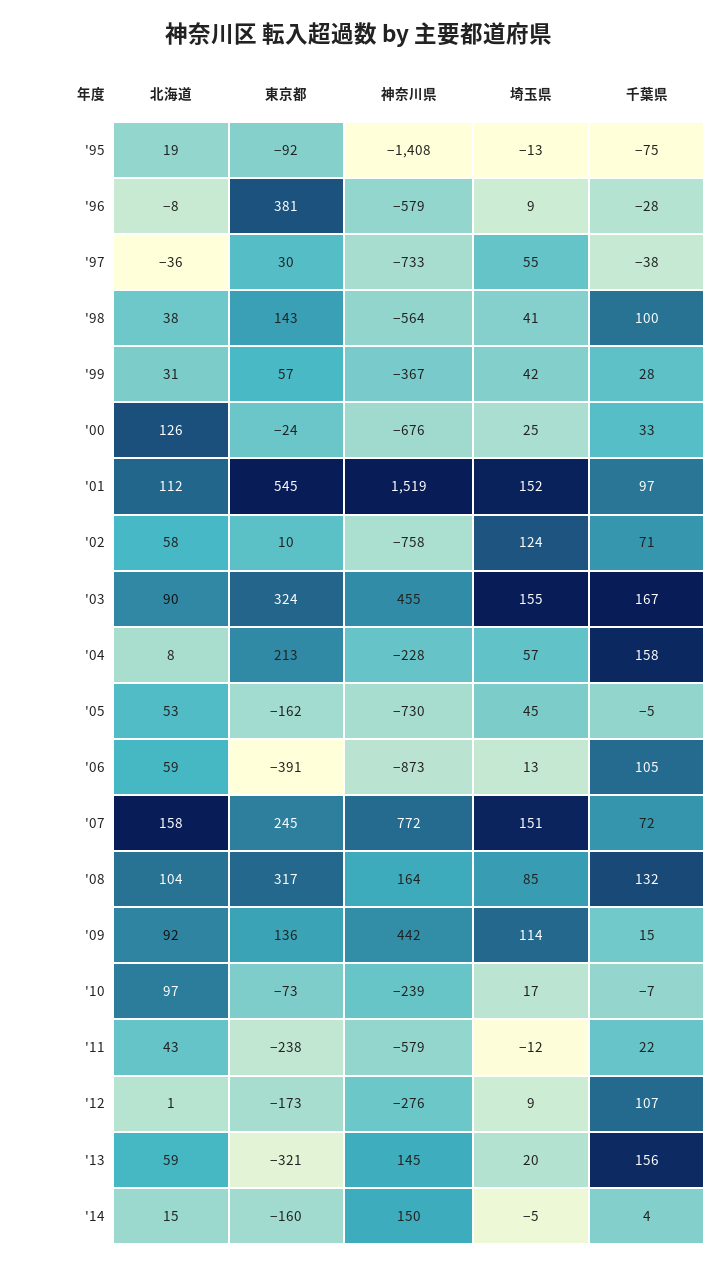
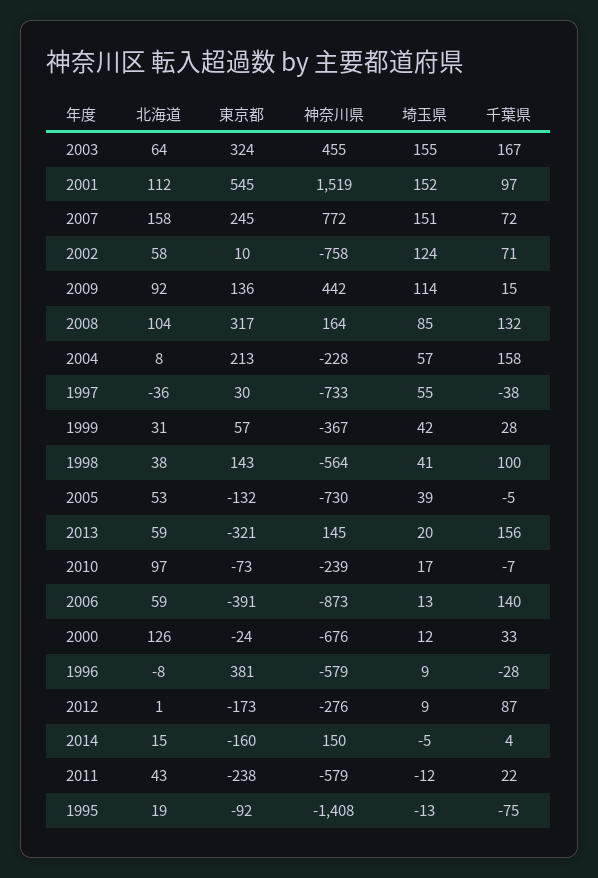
  {
    "北海道": {
      "'95": 19,
      "'96": -8,
      "'97": -36,
      "'98": 38,
      "'99": 31,
      "'00": 126,
      "'01": 112,
      "'02": 58,
-     "'03": 90,
+     "'03": 64,
      "'04": 8,
      "'05": 53,
      "'06": 59,
      "'07": 158,
      "'08": 104,
      "'09": 92,
      "'10": 97,
      "'11": 43,
      "'12": 1,
      "'13": 59,
      "'14": 15
    },
    "東京都": {
      "'95": -92,
      "'96": 381,
      "'97": 30,
      "'98": 143,
      "'99": 57,
      "'00": -24,
      "'01": 545,
      "'02": 10,
      "'03": 324,
      "'04": 213,
-     "'05": -162,
+     "'05": -132,
      "'06": -391,
      "'07": 245,
      "'08": 317,
      "'09": 136,
      "'10": -73,
      "'11": -238,
      "'12": -173,
      "'13": -321,
      "'14": -160
    },
    "神奈川県": {
      "'95": -1408,
      "'96": -579,
      "'97": -733,
      "'98": -564,
      "'99": -367,
      "'00": -676,
      "'01": 1519,
      "'02": -758,
      "'03": 455,
      "'04": -228,
      "'05": -730,
      "'06": -873,
      "'07": 772,
      "'08": 164,
      "'09": 442,
      "'10": -239,
      "'11": -579,
      "'12": -276,
      "'13": 145,
      "'14": 150
    },
    "埼玉県": {
      "'95": -13,
      "'96": 9,
      "'97": 55,
      "'98": 41,
      "'99": 42,
-     "'00": 25,
+     "'00": 12,
      "'01": 152,
      "'02": 124,
      "'03": 155,
      "'04": 57,
-     "'05": 45,
+     "'05": 39,
      "'06": 13,
      "'07": 151,
      "'08": 85,
      "'09": 114,
      "'10": 17,
      "'11": -12,
      "'12": 9,
      "'13": 20,
      "'14": -5
    },
    "千葉県": {
      "'95": -75,
      "'96": -28,
      "'97": -38,
      "'98": 100,
      "'99": 28,
      "'00": 33,
      "'01": 97,
      "'02": 71,
      "'03": 167,
      "'04": 158,
      "'05": -5,
-     "'06": 105,
+     "'06": 140,
      "'07": 72,
      "'08": 132,
      "'09": 15,
      "'10": -7,
      "'11": 22,
-     "'12": 107,
+     "'12": 87,
      "'13": 156,
      "'14": 4
    }
  }

